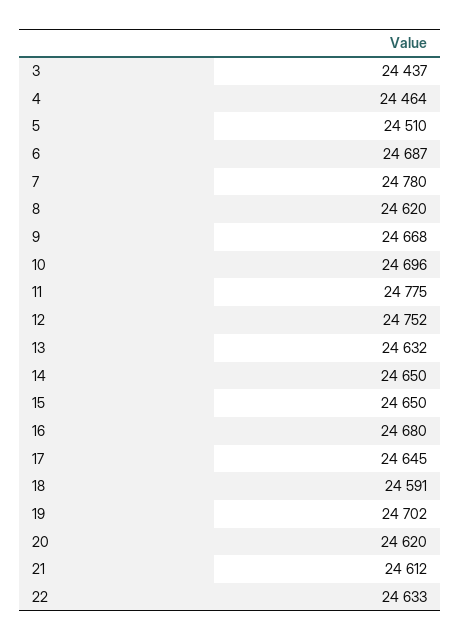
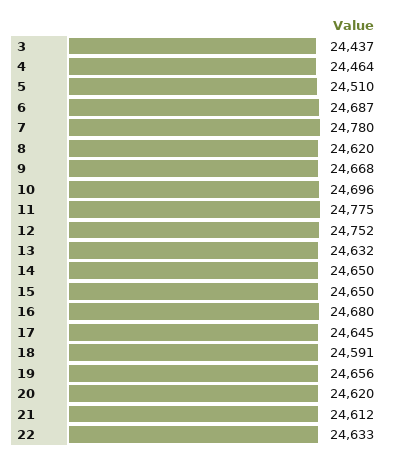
  {
    "3": 24437,
    "4": 24464,
    "5": 24510,
    "6": 24687,
    "7": 24780,
    "8": 24620,
    "9": 24668,
    "10": 24696,
    "11": 24775,
    "12": 24752,
    "13": 24632,
    "14": 24650,
    "15": 24650,
    "16": 24680,
    "17": 24645,
    "18": 24591,
-   "19": 24702,
+   "19": 24656,
    "20": 24620,
    "21": 24612,
    "22": 24633
  }

